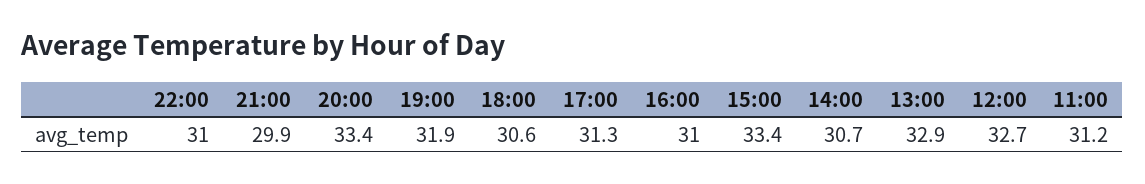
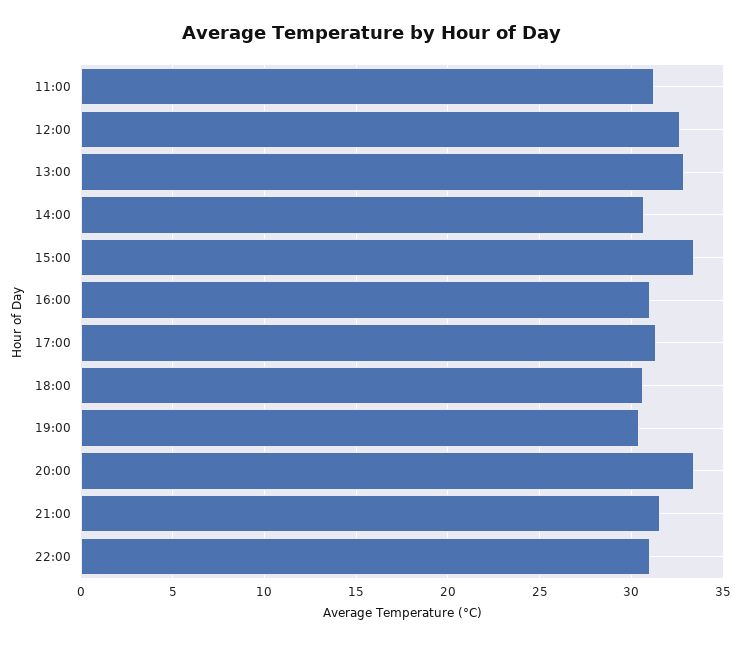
  {
    "22:00": 31,
-   "21:00": 29.9,
+   "21:00": 31.5,
    "20:00": 33.4,
-   "19:00": 31.9,
+   "19:00": 30.5,
    "18:00": 30.6,
    "17:00": 31.3,
    "16:00": 31,
    "15:00": 33.4,
    "14:00": 30.7,
    "13:00": 32.9,
    "12:00": 32.7,
    "11:00": 31.2
  }

